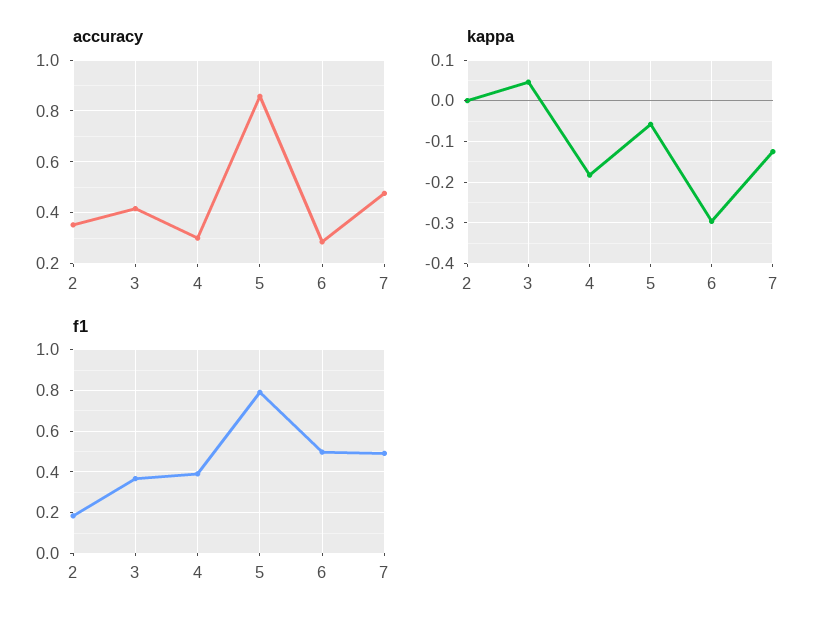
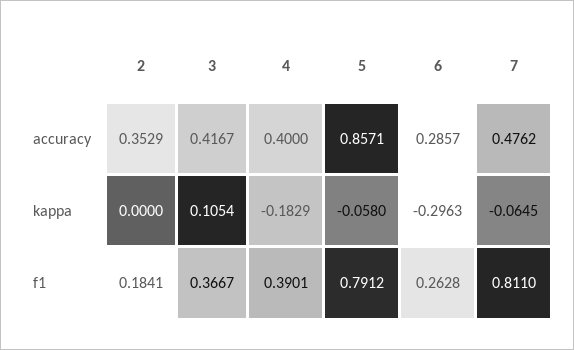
  {
    "accuracy": {
      "2": 0.3529,
      "3": 0.4167,
-     "4": 0.3,
+     "4": 0.4,
      "5": 0.8571,
      "6": 0.2857,
      "7": 0.4762
    },
    "kappa": {
      "2": 0,
-     "3": 0.04,
+     "3": 0.1054,
      "4": -0.1829,
      "5": -0.058,
      "6": -0.2963,
-     "7": -0.12
+     "7": -0.0645
    },
    "f1": {
      "2": 0.1841,
      "3": 0.3667,
      "4": 0.3901,
      "5": 0.7912,
-     "6": 0.5,
+     "6": 0.2628,
-     "7": 0.5
+     "7": 0.811
    }
  }

